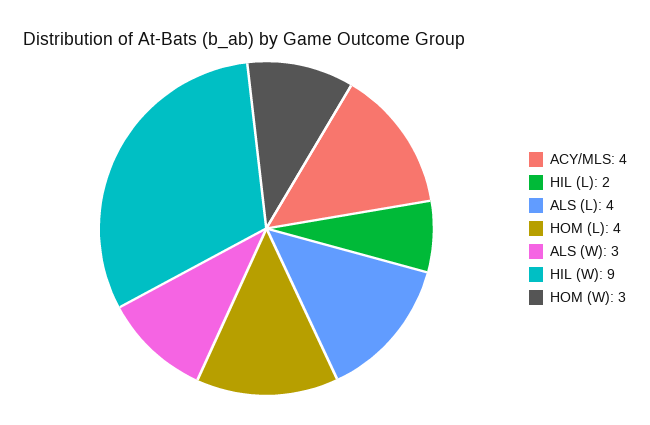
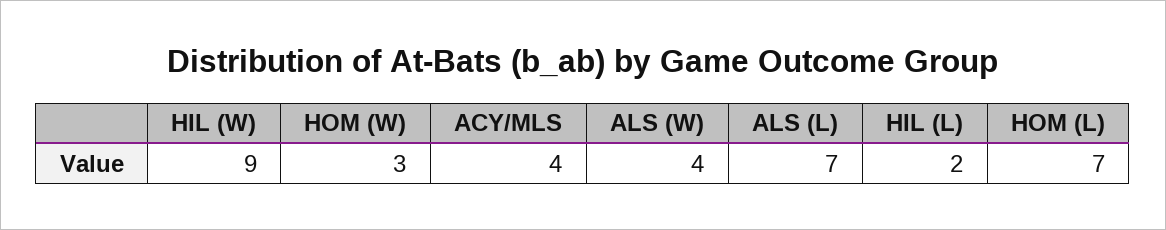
  {
    "ACY/MLS": 4,
    "HIL (L)": 2,
-   "ALS (L)": 4,
+   "ALS (L)": 7,
-   "HOM (L)": 4,
+   "HOM (L)": 7,
-   "ALS (W)": 3,
+   "ALS (W)": 4,
    "HIL (W)": 9,
    "HOM (W)": 3
  }

